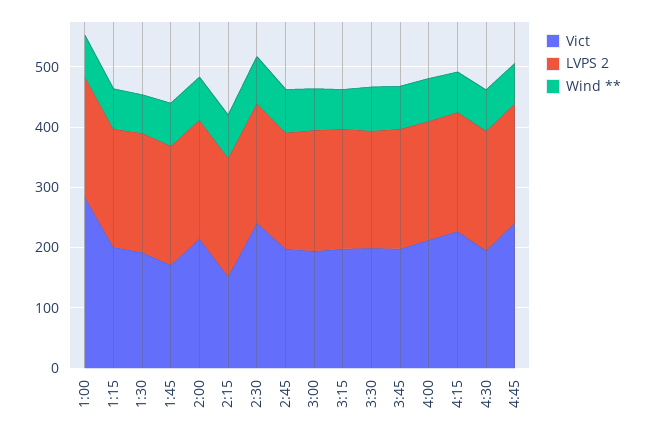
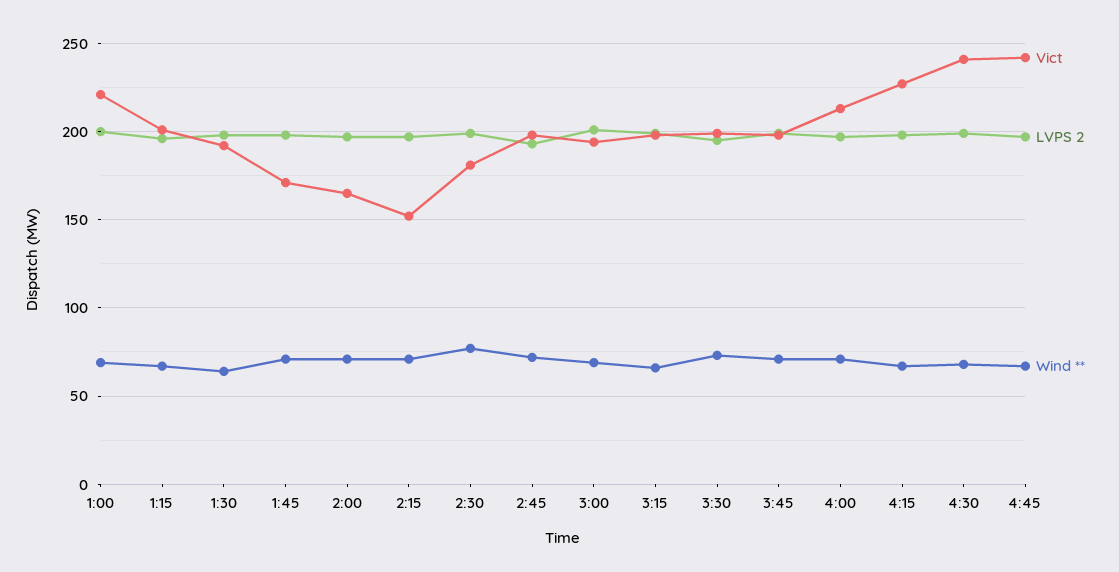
  {
    "Vict": {
-     "1:00": 280,
+     "1:00": 220,
      "1:15": 200,
      "1:30": 190,
      "1:45": 170,
-     "2:00": 220,
+     "2:00": 165,
      "2:15": 150,
-     "2:30": 240,
+     "2:30": 180,
      "2:45": 200,
      "3:00": 195,
      "3:15": 200,
      "3:30": 200,
      "3:45": 200,
      "4:00": 215,
      "4:15": 225,
-     "4:30": 200,
+     "4:30": 240,
      "4:45": 240
    },
    "LVPS 2": {
      "1:00": 200,
      "1:15": 195,
      "1:30": 200,
      "1:45": 200,
      "2:00": 195,
      "2:15": 195,
      "2:30": 200,
      "2:45": 195,
      "3:00": 200,
      "3:15": 200,
      "3:30": 195,
      "3:45": 200,
      "4:00": 195,
      "4:15": 200,
      "4:30": 200,
      "4:45": 195
    },
    "Wind **": {
      "1:00": 70,
      "1:15": 65,
      "1:30": 65,
      "1:45": 70,
      "2:00": 70,
      "2:15": 70,
      "2:30": 75,
      "2:45": 70,
      "3:00": 70,
      "3:15": 65,
      "3:30": 75,
      "3:45": 70,
      "4:00": 70,
      "4:15": 65,
      "4:30": 70,
      "4:45": 65
    }
  }

